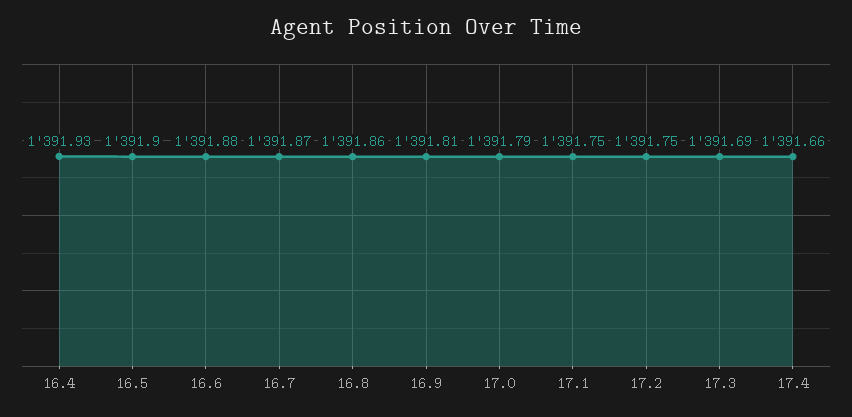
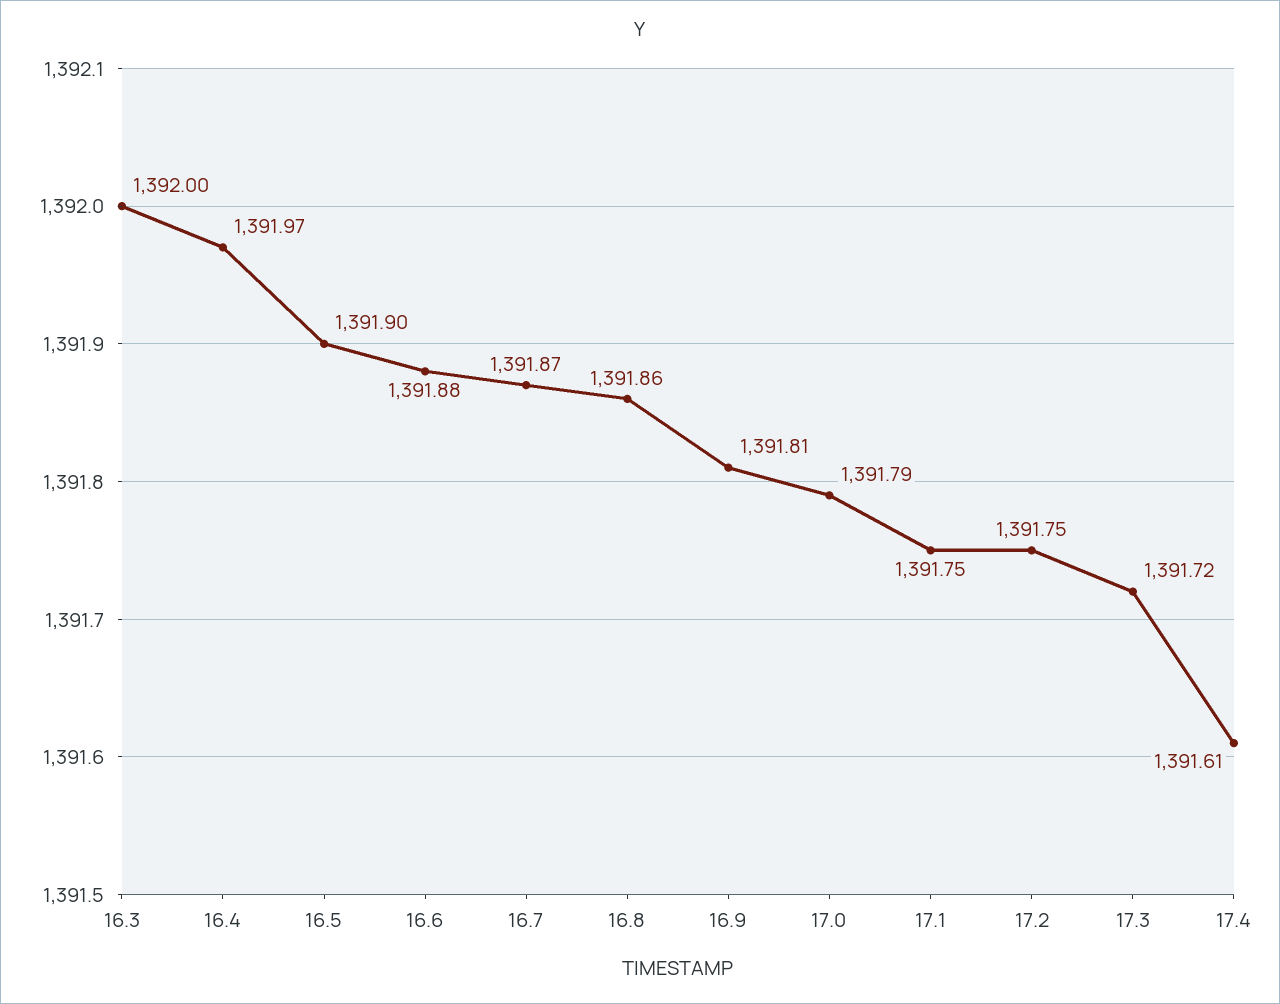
  {
-   "16.4": 1391.93,
+   "16.4": 1391.97,
    "16.5": 1391.9,
    "16.6": 1391.88,
    "16.7": 1391.87,
    "16.8": 1391.86,
    "16.9": 1391.81,
    "17.0": 1391.79,
    "17.1": 1391.75,
    "17.2": 1391.75,
-   "17.3": 1391.69,
+   "17.3": 1391.72,
-   "17.4": 1391.66
+   "17.4": 1391.61,
+   "16.3": 1392
  }

